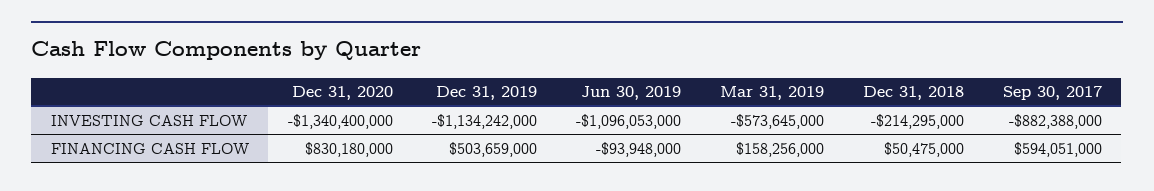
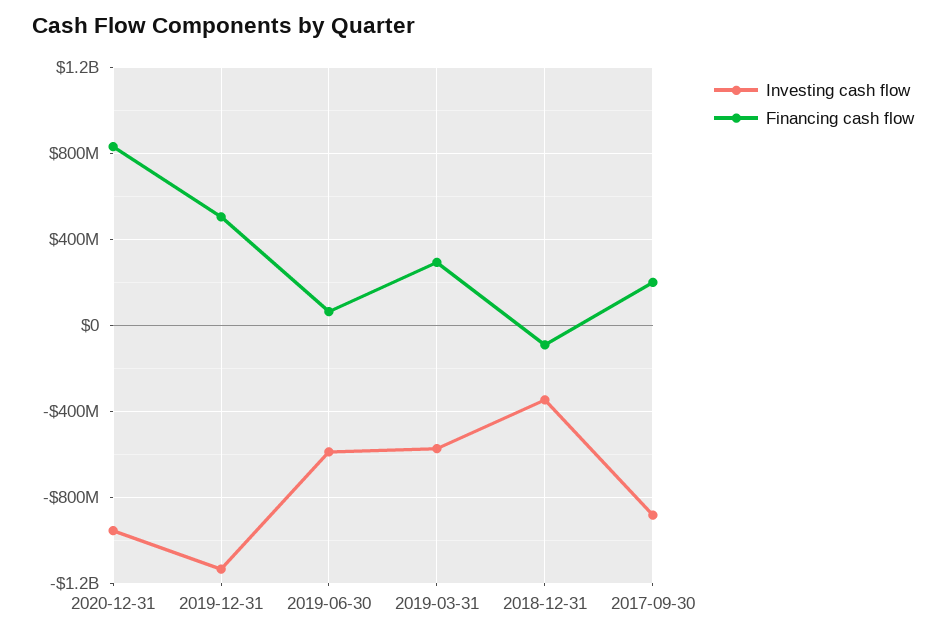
  {
    "INVESTING CASH FLOW": {
-     "Dec 31, 2020": -1340400000,
+     "Dec 31, 2020": -950000000,
      "Dec 31, 2019": -1134242000,
-     "Jun 30, 2019": -1096053000,
+     "Jun 30, 2019": -600000000,
      "Mar 31, 2019": -573645000,
-     "Dec 31, 2018": -214295000,
+     "Dec 31, 2018": -350000000,
      "Sep 30, 2017": -882388000
    },
    "FINANCING CASH FLOW": {
      "Dec 31, 2020": 830180000,
      "Dec 31, 2019": 503659000,
-     "Jun 30, 2019": -93948000,
+     "Jun 30, 2019": 50000000,
-     "Mar 31, 2019": 158256000,
+     "Mar 31, 2019": 300000000,
-     "Dec 31, 2018": 50475000,
+     "Dec 31, 2018": -100000000,
-     "Sep 30, 2017": 594051000
+     "Sep 30, 2017": 200000000
    }
  }

